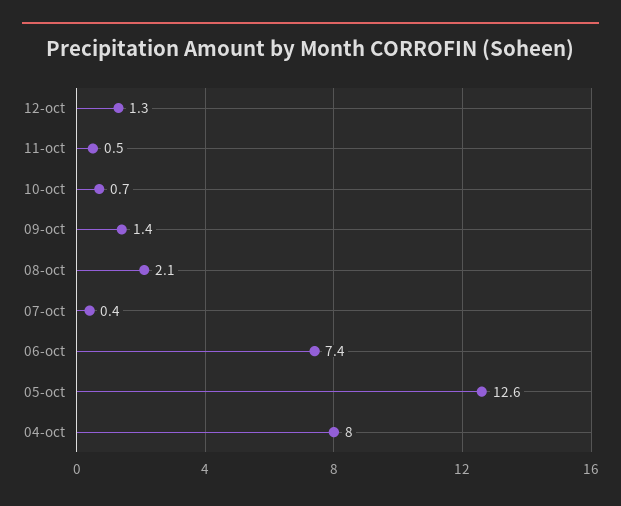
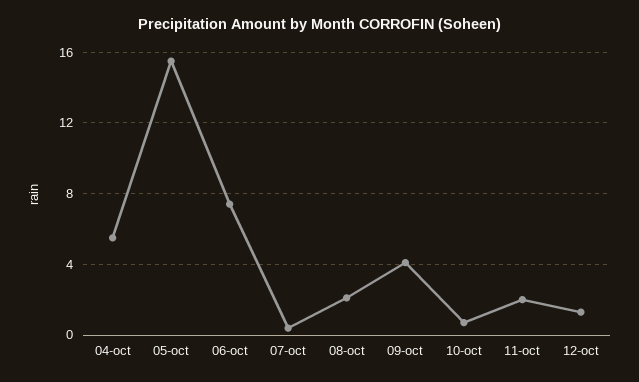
  {
    "12-oct": 1.3,
-   "11-oct": 0.5,
+   "11-oct": 2,
    "10-oct": 0.7,
-   "09-oct": 1.4,
+   "09-oct": 4,
    "08-oct": 2.1,
    "07-oct": 0.4,
    "06-oct": 7.4,
-   "05-oct": 12.6,
+   "05-oct": 15.5,
-   "04-oct": 8
+   "04-oct": 5.5
  }

